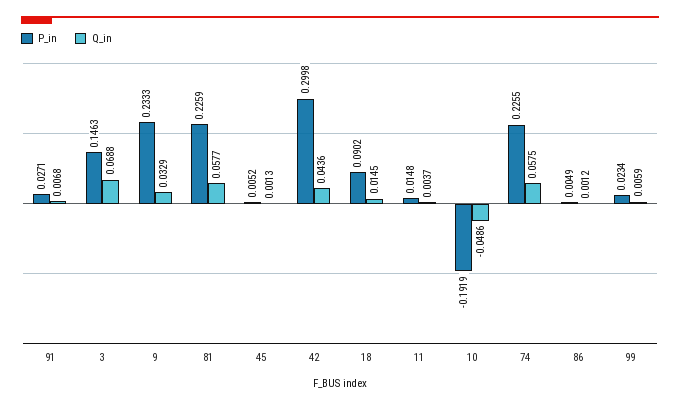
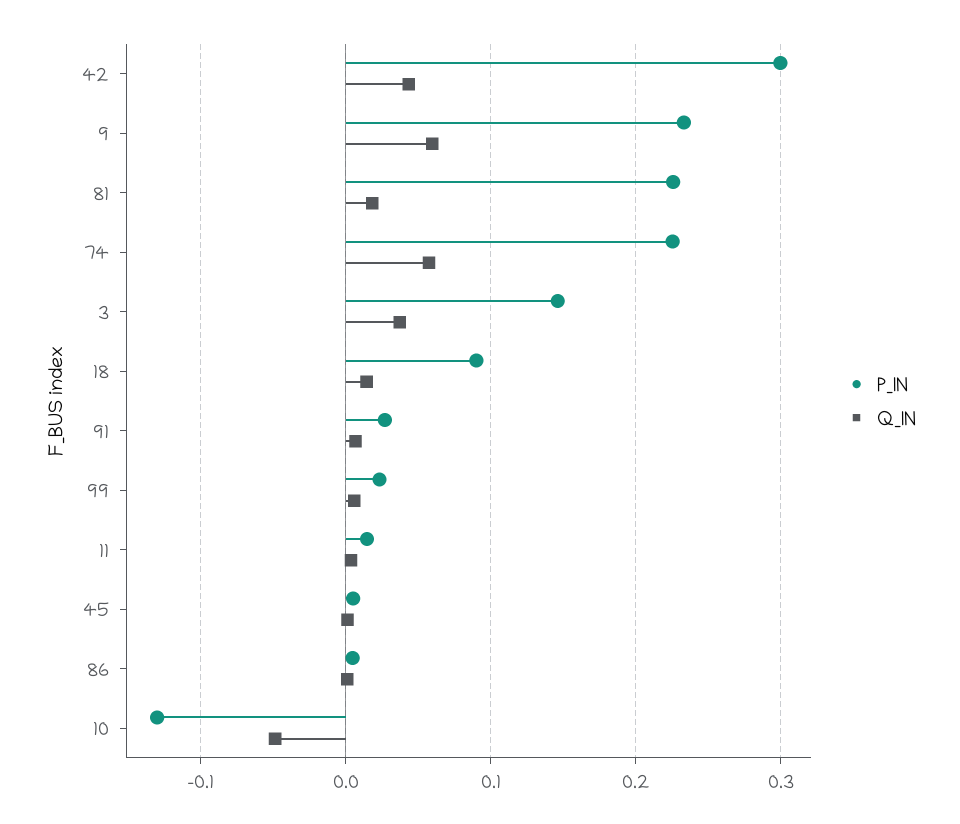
  {
    "P_in": {
      "91": 0.0271,
      "3": 0.1463,
      "9": 0.2333,
      "81": 0.2259,
      "45": 0.0052,
      "42": 0.2998,
      "18": 0.0902,
      "11": 0.0148,
-     "10": -0.1919,
+     "10": -0.13,
      "74": 0.2255,
      "86": 0.0049,
      "99": 0.0234
    },
    "Q_in": {
      "91": 0.0068,
-     "3": 0.0688,
+     "3": 0.04,
-     "9": 0.0329,
+     "9": 0.06,
-     "81": 0.0577,
+     "81": 0.02,
      "45": 0.0013,
      "42": 0.0436,
      "18": 0.0145,
      "11": 0.0037,
      "10": -0.0486,
      "74": 0.0575,
      "86": 0.0012,
      "99": 0.0059
    }
  }

